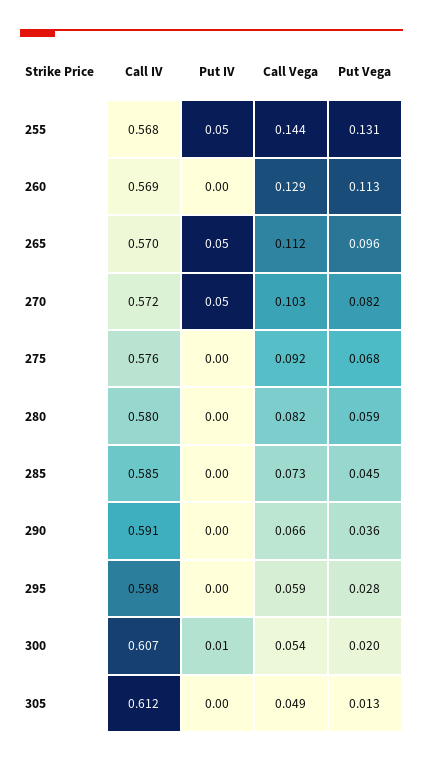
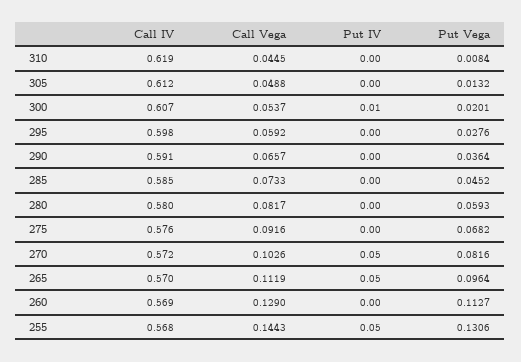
  {
    "Call IV": {
      "255": 0.568,
      "260": 0.569,
      "265": 0.57,
      "270": 0.572,
      "275": 0.576,
      "280": 0.58,
      "285": 0.585,
      "290": 0.591,
      "295": 0.598,
      "300": 0.607,
-     "305": 0.612
+     "305": 0.612,
+     "310": 0.619
    },
    "Put IV": {
      "255": 0.05,
      "260": 0,
      "265": 0.05,
      "270": 0.05,
      "275": 0,
      "280": 0,
      "285": 0,
      "290": 0,
      "295": 0,
      "300": 0.01,
-     "305": 0
+     "305": 0,
+     "310": 0
    },
    "Call Vega": {
      "255": 0.1443,
      "260": 0.129,
      "265": 0.1119,
      "270": 0.1026,
      "275": 0.0916,
      "280": 0.0817,
      "285": 0.0733,
      "290": 0.0657,
      "295": 0.0592,
      "300": 0.0537,
-     "305": 0.0488
+     "305": 0.0488,
+     "310": 0.0445
    },
    "Put Vega": {
      "255": 0.1306,
      "260": 0.1127,
      "265": 0.0964,
      "270": 0.0816,
      "275": 0.0682,
      "280": 0.0593,
      "285": 0.0452,
      "290": 0.0364,
      "295": 0.0276,
      "300": 0.0201,
-     "305": 0.0132
+     "305": 0.0132,
+     "310": 0.0084
    }
  }

